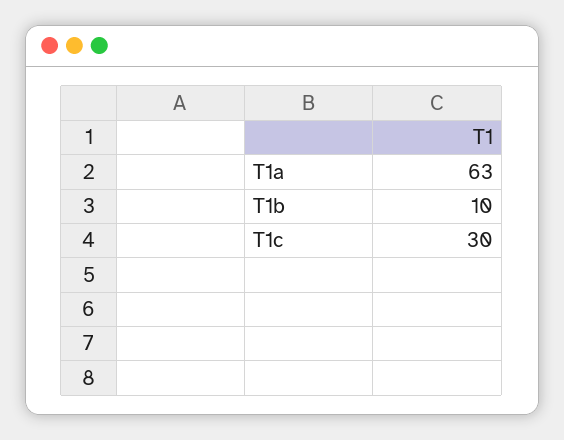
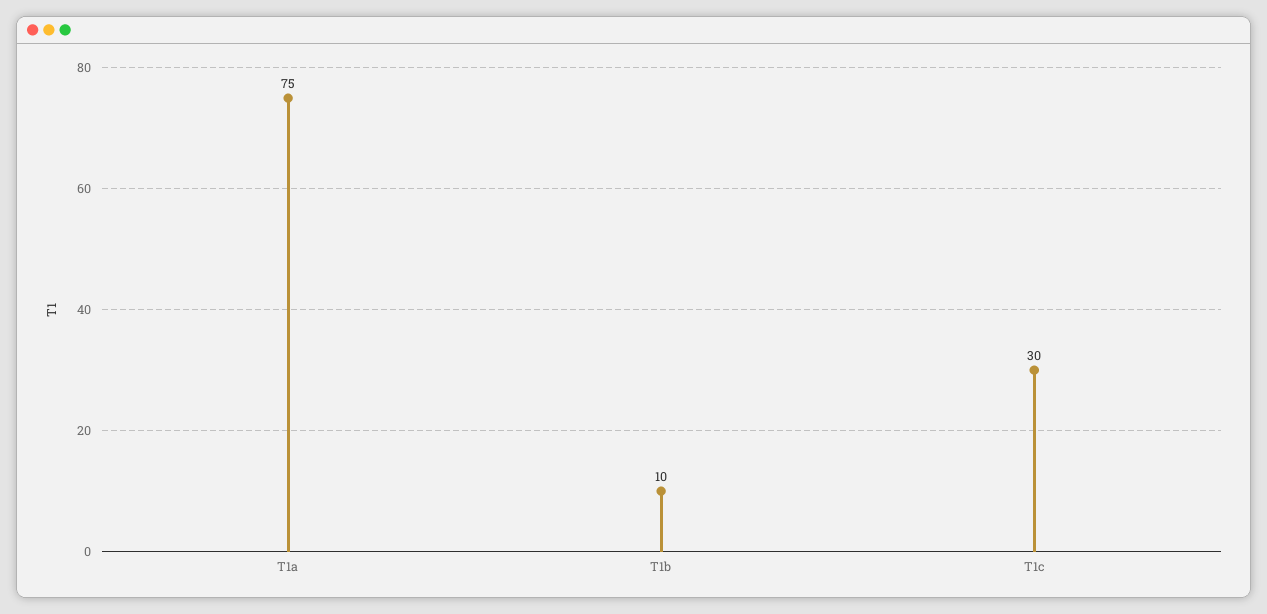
  {
-   "T1a": 63,
+   "T1a": 75,
    "T1b": 10,
    "T1c": 30
  }

